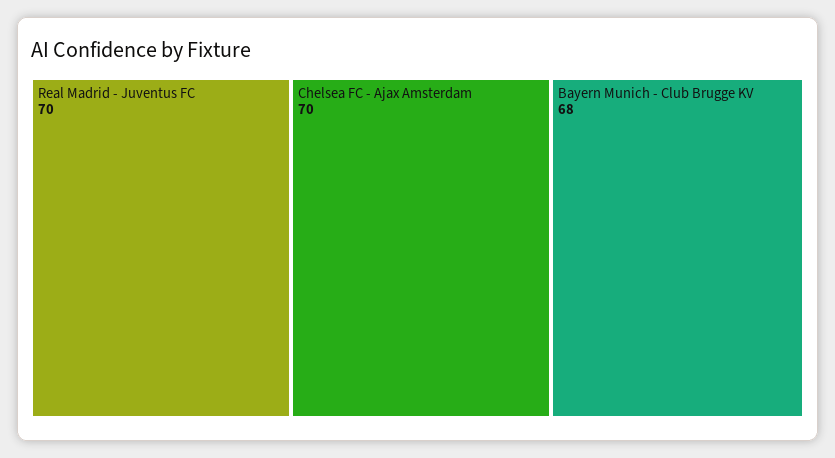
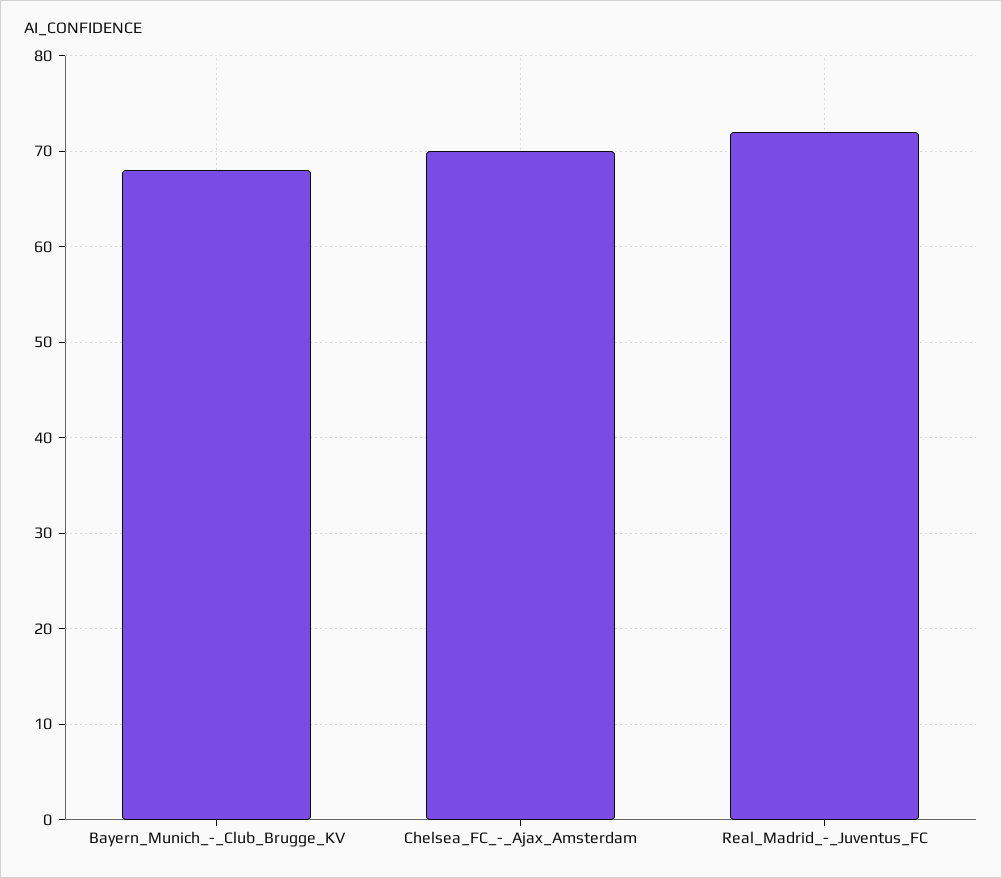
  {
-   "Real Madrid - Juventus FC": 70,
+   "Real Madrid - Juventus FC": 72,
    "Chelsea FC - Ajax Amsterdam": 70,
    "Bayern Munich - Club Brugge KV": 68
  }

